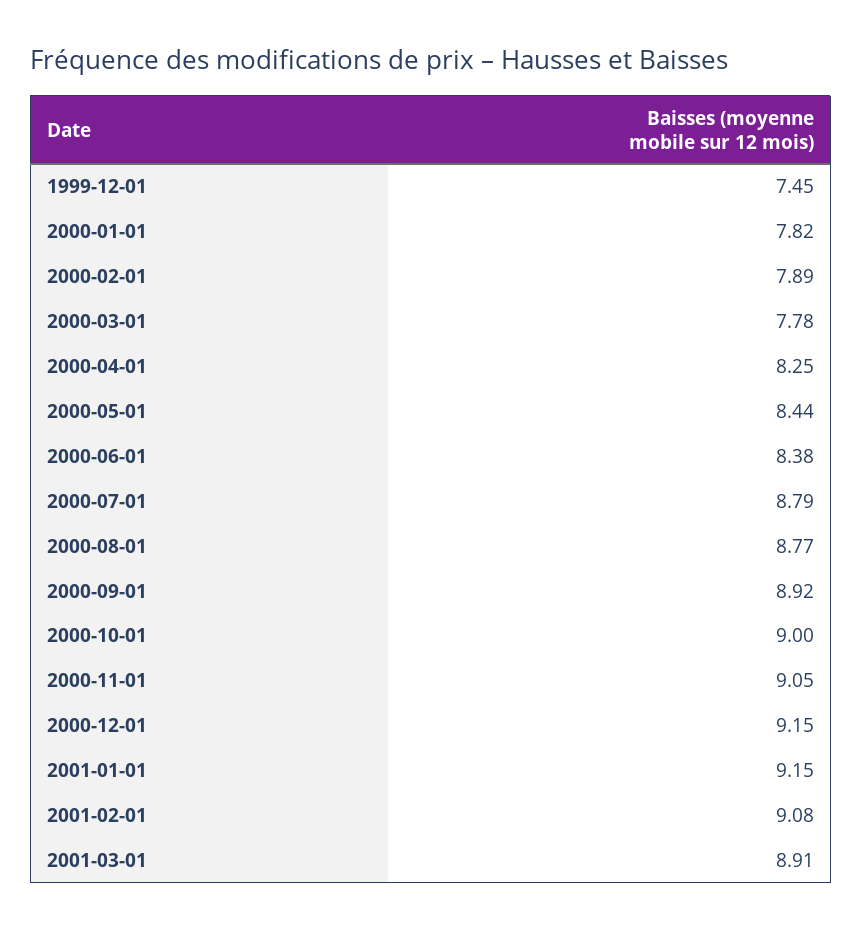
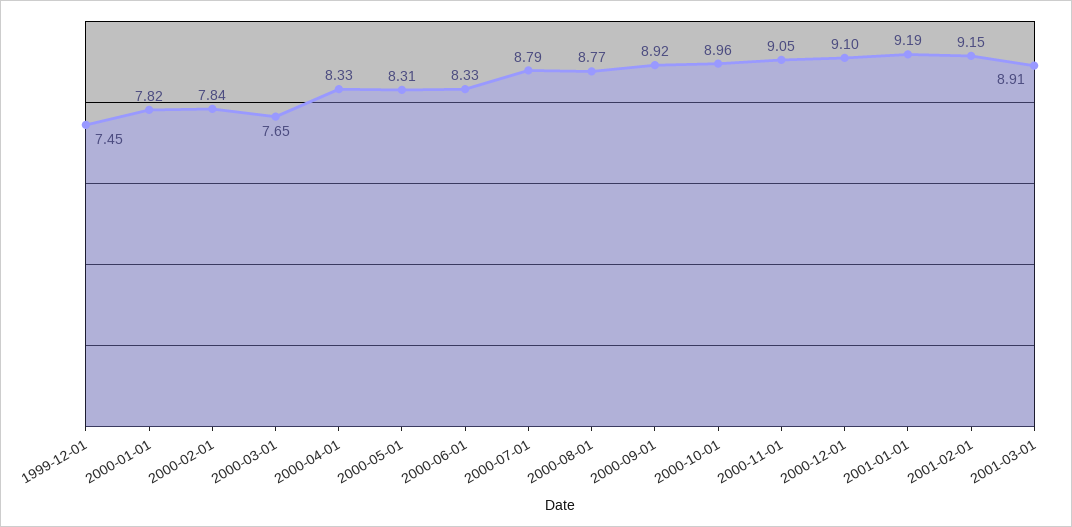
  {
    "1999-12-01": 7.45,
    "2000-01-01": 7.82,
-   "2000-02-01": 7.89,
+   "2000-02-01": 7.84,
-   "2000-03-01": 7.78,
+   "2000-03-01": 7.65,
-   "2000-04-01": 8.25,
+   "2000-04-01": 8.33,
-   "2000-05-01": 8.44,
+   "2000-05-01": 8.31,
-   "2000-06-01": 8.38,
+   "2000-06-01": 8.33,
    "2000-07-01": 8.79,
    "2000-08-01": 8.77,
    "2000-09-01": 8.92,
-   "2000-10-01": 9,
+   "2000-10-01": 8.96,
    "2000-11-01": 9.05,
-   "2000-12-01": 9.15,
+   "2000-12-01": 9.1,
-   "2001-01-01": 9.15,
+   "2001-01-01": 9.19,
-   "2001-02-01": 9.08,
+   "2001-02-01": 9.15,
    "2001-03-01": 8.91
  }

